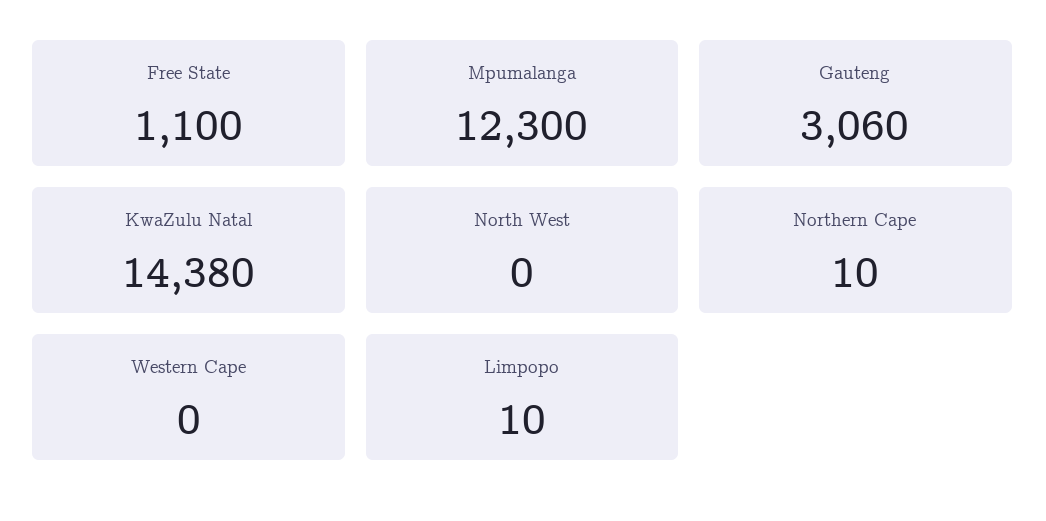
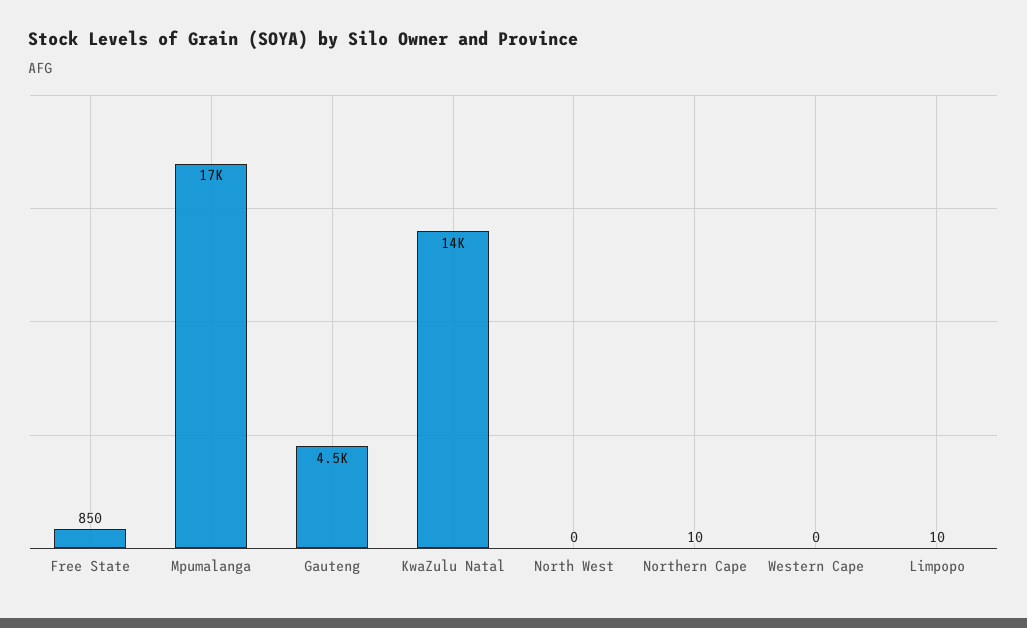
  {
-   "Free State": 1100,
+   "Free State": 850,
-   "Mpumalanga": 12300,
+   "Mpumalanga": 17000,
-   "Gauteng": 3060,
+   "Gauteng": 4500,
    "KwaZulu Natal": 14380,
    "North West": 0,
    "Northern Cape": 10,
    "Western Cape": 0,
    "Limpopo": 10
  }

